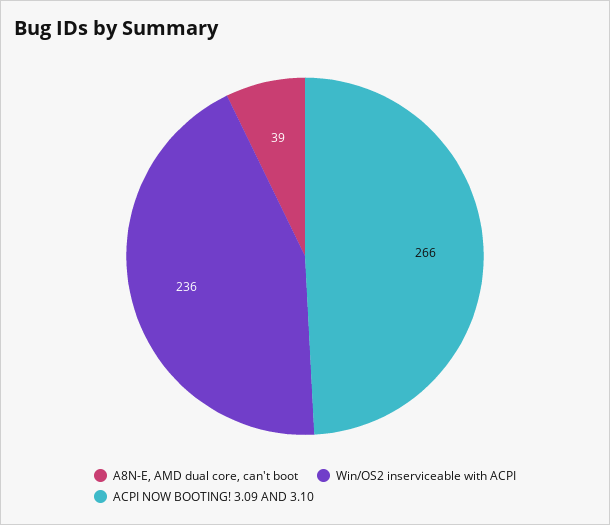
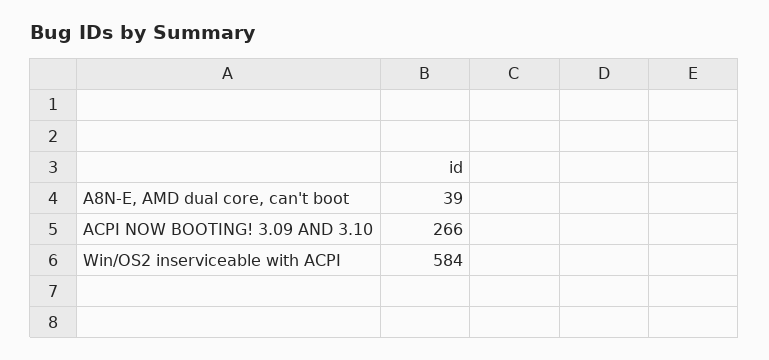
  {
    "A8N-E, AMD dual core, can't boot": 39,
-   "Win/OS2 inserviceable with ACPI": 236,
+   "Win/OS2 inserviceable with ACPI": 584,
    "ACPI NOW BOOTING! 3.09 AND 3.10": 266
  }

